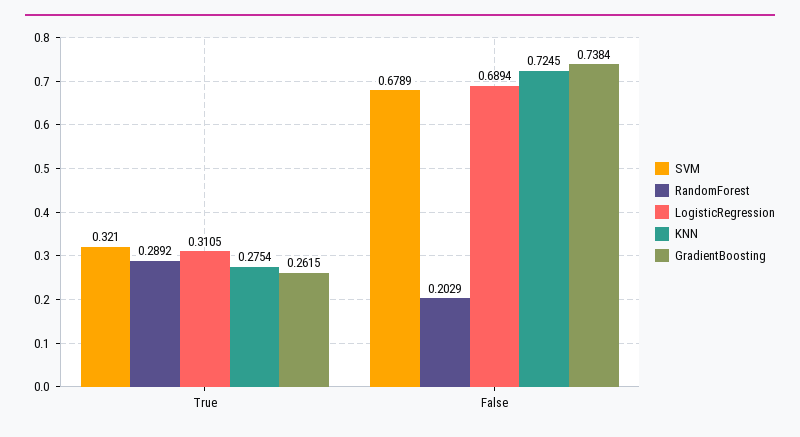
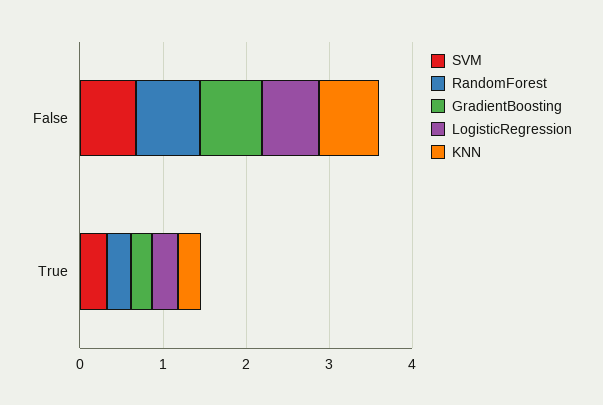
  {
    "SVM": {
      "True": 0.321,
      "False": 0.6789
    },
    "RandomForest": {
      "True": 0.2892,
-     "False": 0.2029
+     "False": 0.8
    },
    "LogisticRegression": {
      "True": 0.3105,
      "False": 0.6894
    },
    "KNN": {
      "True": 0.2754,
      "False": 0.7245
    },
    "GradientBoosting": {
      "True": 0.2615,
      "False": 0.7384
    }
  }

